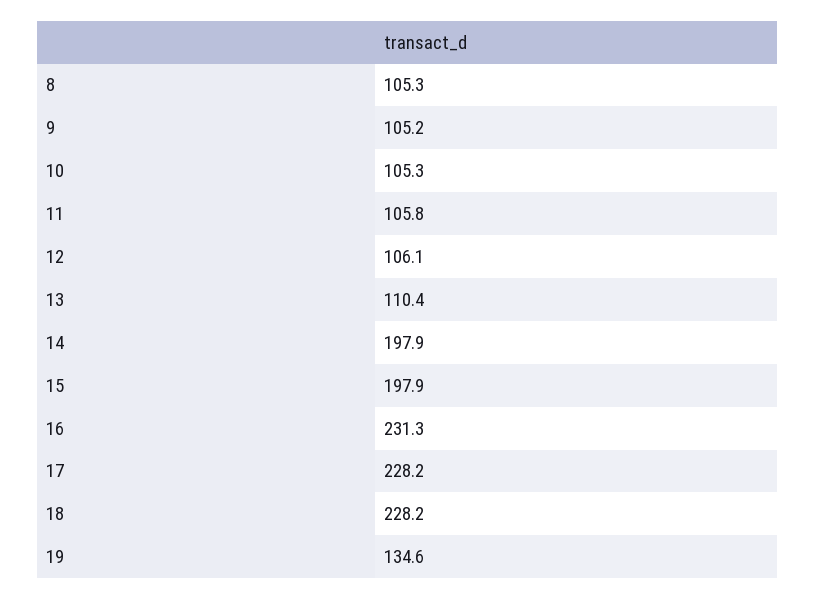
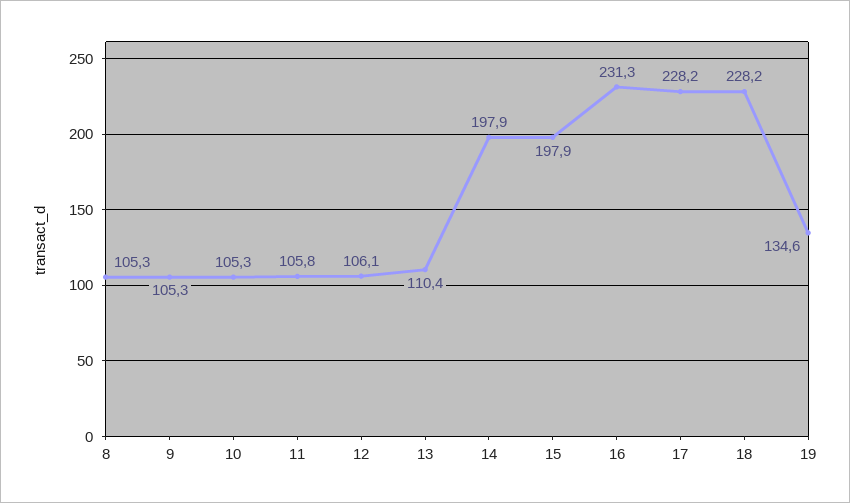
  {
    "8": 105.3,
-   "9": 105.2,
+   "9": 105.3,
    "10": 105.3,
    "11": 105.8,
    "12": 106.1,
    "13": 110.4,
    "14": 197.9,
    "15": 197.9,
    "16": 231.3,
    "17": 228.2,
    "18": 228.2,
    "19": 134.6
  }

